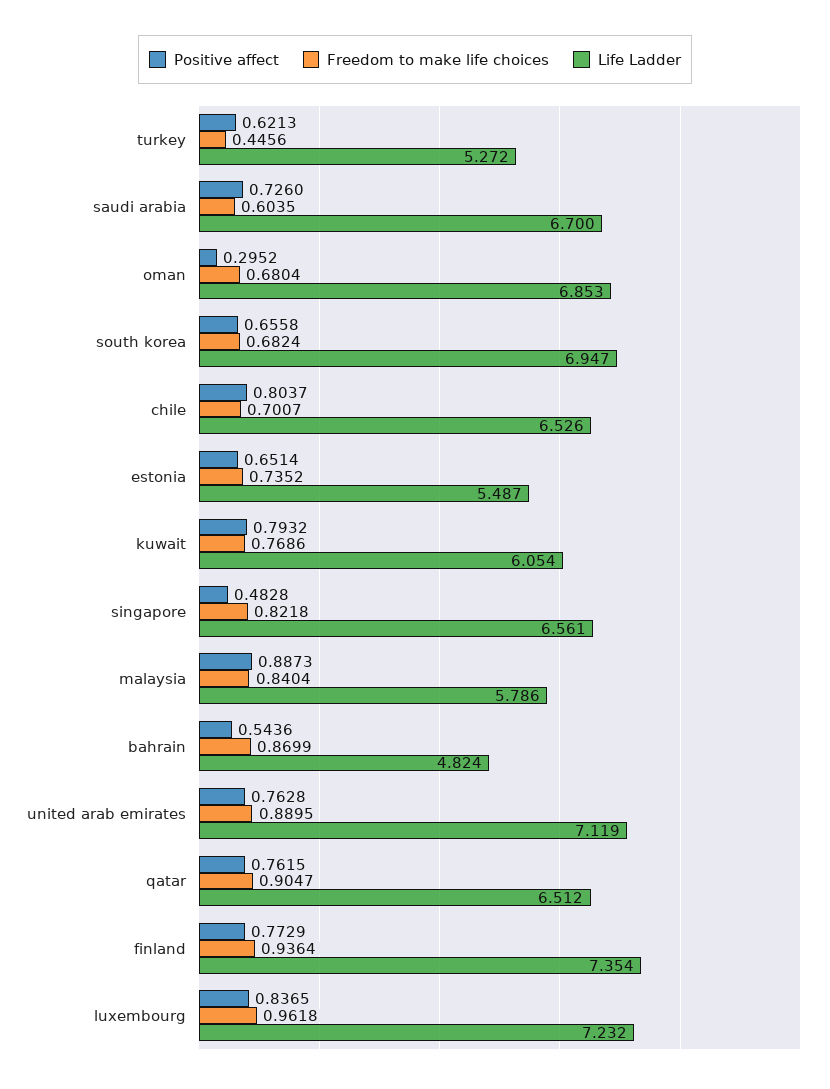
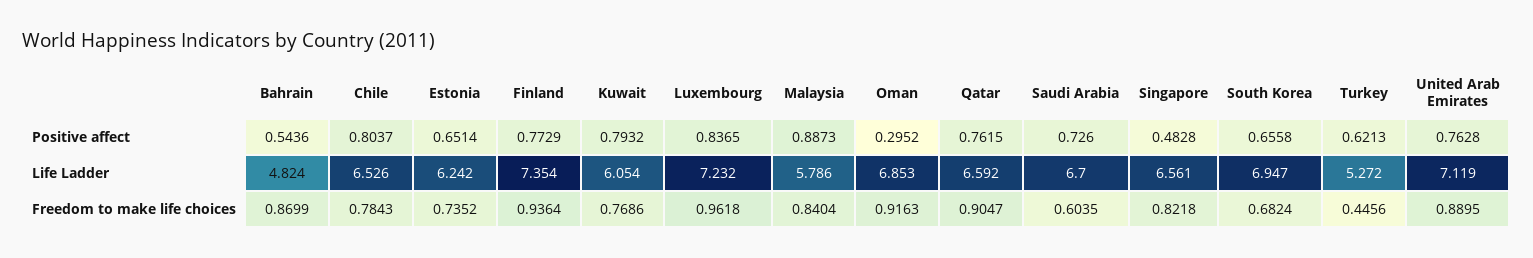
  {
    "Positive affect": {
      "turkey": 0.6213,
      "saudi arabia": 0.726,
      "oman": 0.2952,
      "south korea": 0.6558,
      "chile": 0.8037,
      "estonia": 0.6514,
      "kuwait": 0.7932,
      "singapore": 0.4828,
      "malaysia": 0.8873,
      "bahrain": 0.5436,
      "united arab emirates": 0.7628,
      "qatar": 0.7615,
      "finland": 0.7729,
      "luxembourg": 0.8365
    },
    "Freedom to make life choices": {
      "turkey": 0.4456,
      "saudi arabia": 0.6035,
-     "oman": 0.6804,
+     "oman": 0.9163,
      "south korea": 0.6824,
-     "chile": 0.7007,
+     "chile": 0.7843,
      "estonia": 0.7352,
      "kuwait": 0.7686,
      "singapore": 0.8218,
      "malaysia": 0.8404,
      "bahrain": 0.8699,
      "united arab emirates": 0.8895,
      "qatar": 0.9047,
      "finland": 0.9364,
      "luxembourg": 0.9618
    },
    "Life Ladder": {
      "turkey": 5.272,
      "saudi arabia": 6.7,
      "oman": 6.853,
      "south korea": 6.947,
      "chile": 6.526,
-     "estonia": 5.487,
+     "estonia": 6.242,
      "kuwait": 6.054,
      "singapore": 6.561,
      "malaysia": 5.786,
      "bahrain": 4.824,
      "united arab emirates": 7.119,
-     "qatar": 6.512,
+     "qatar": 6.592,
      "finland": 7.354,
      "luxembourg": 7.232
    }
  }

